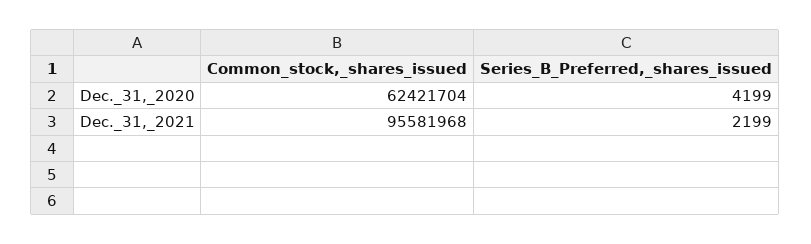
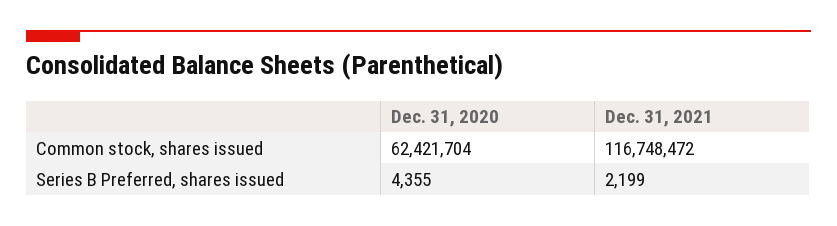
  {
    "Common_stock,_shares_issued": {
      "Dec._31,_2020": 62421704,
-     "Dec._31,_2021": 95581968
+     "Dec._31,_2021": 116748472
    },
    "Series_B_Preferred,_shares_issued": {
-     "Dec._31,_2020": 4199,
+     "Dec._31,_2020": 4355,
      "Dec._31,_2021": 2199
    }
  }

